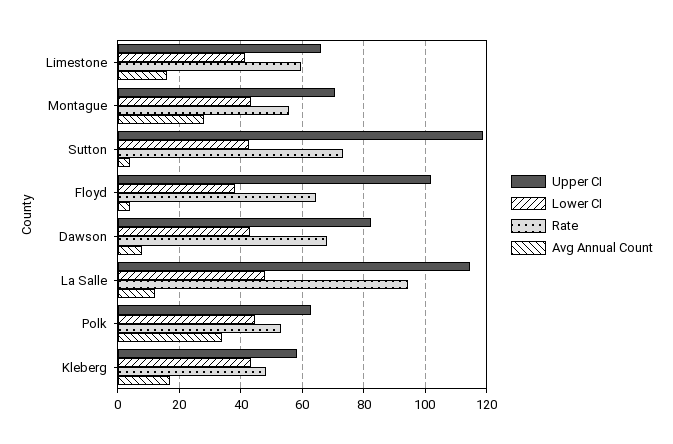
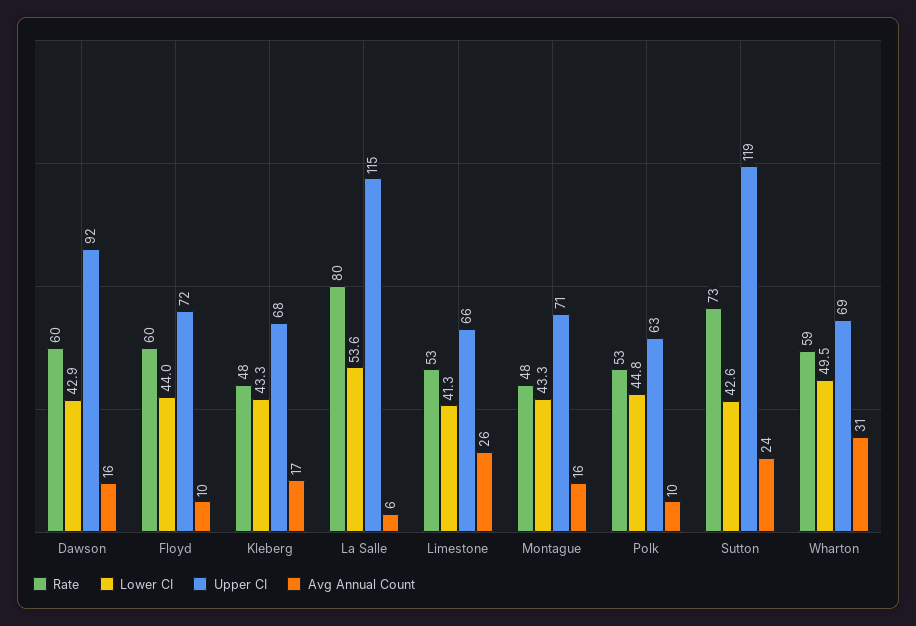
  {
    "Upper CI": {
      "Limestone": 66,
      "Montague": 71,
      "Sutton": 119,
-     "Floyd": 102,
+     "Floyd": 72,
-     "Dawson": 82,
+     "Dawson": 92,
      "La Salle": 115,
      "Polk": 63,
-     "Kleberg": 58
+     "Kleberg": 68,
+     "Wharton": 69
    },
    "Lower CI": {
      "Limestone": 41.3,
      "Montague": 43.3,
      "Sutton": 42.6,
-     "Floyd": 38,
+     "Floyd": 44,
      "Dawson": 42.9,
-     "La Salle": 48,
+     "La Salle": 53.6,
      "Polk": 44.8,
-     "Kleberg": 43.3
+     "Kleberg": 43.3,
+     "Wharton": 49.5
    },
    "Rate": {
-     "Limestone": 60,
+     "Limestone": 53,
-     "Montague": 56,
+     "Montague": 48,
      "Sutton": 73,
-     "Floyd": 64,
+     "Floyd": 60,
-     "Dawson": 68,
+     "Dawson": 60,
-     "La Salle": 94,
+     "La Salle": 80,
      "Polk": 53,
-     "Kleberg": 48
+     "Kleberg": 48,
+     "Wharton": 59
    },
    "Avg Annual Count": {
-     "Limestone": 16,
+     "Limestone": 26,
-     "Montague": 28,
+     "Montague": 16,
-     "Sutton": 4,
+     "Sutton": 24,
-     "Floyd": 4,
+     "Floyd": 10,
-     "Dawson": 8,
+     "Dawson": 16,
-     "La Salle": 12,
+     "La Salle": 6,
-     "Polk": 34,
+     "Polk": 10,
-     "Kleberg": 17
+     "Kleberg": 17,
+     "Wharton": 31
    }
  }

